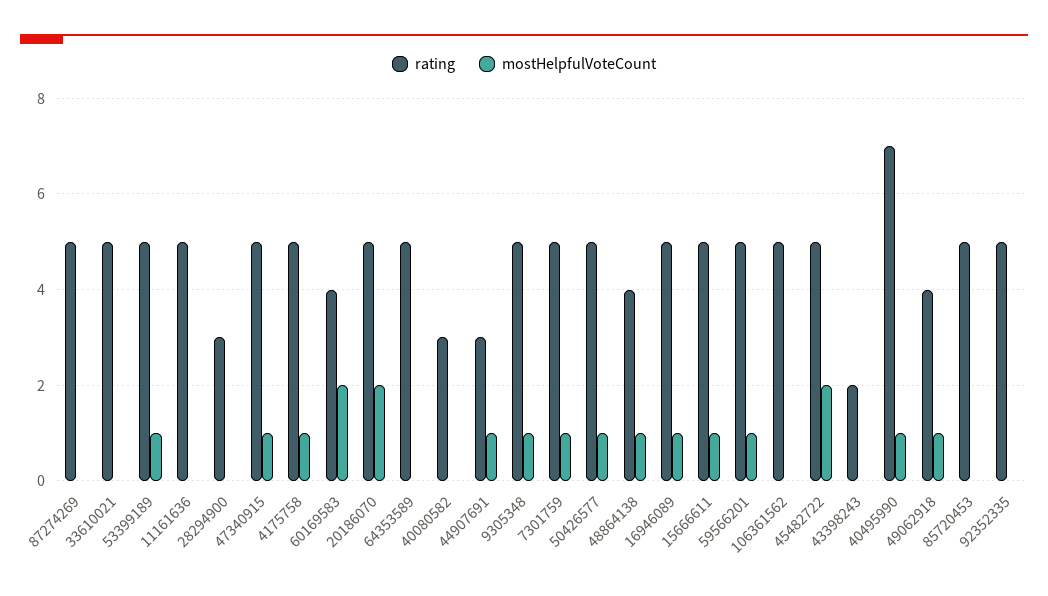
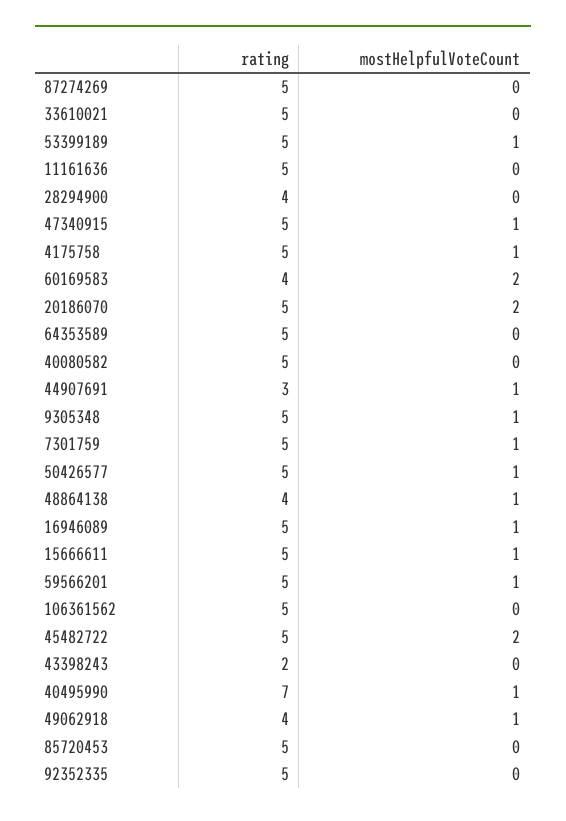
  {
    "rating": {
      "87274269": 5,
      "33610021": 5,
      "53399189": 5,
      "11161636": 5,
-     "28294900": 3,
+     "28294900": 4,
      "47340915": 5,
      "4175758": 5,
      "60169583": 4,
      "20186070": 5,
      "64353589": 5,
-     "40080582": 3,
+     "40080582": 5,
      "44907691": 3,
      "9305348": 5,
      "7301759": 5,
      "50426577": 5,
      "48864138": 4,
      "16946089": 5,
      "15666611": 5,
      "59566201": 5,
      "106361562": 5,
      "45482722": 5,
      "43398243": 2,
      "40495990": 7,
      "49062918": 4,
      "85720453": 5,
      "92352335": 5
    },
    "mostHelpfulVoteCount": {
      "87274269": 0,
      "33610021": 0,
      "53399189": 1,
      "11161636": 0,
      "28294900": 0,
      "47340915": 1,
      "4175758": 1,
      "60169583": 2,
      "20186070": 2,
      "64353589": 0,
      "40080582": 0,
      "44907691": 1,
      "9305348": 1,
      "7301759": 1,
      "50426577": 1,
      "48864138": 1,
      "16946089": 1,
      "15666611": 1,
      "59566201": 1,
      "106361562": 0,
      "45482722": 2,
      "43398243": 0,
      "40495990": 1,
      "49062918": 1,
      "85720453": 0,
      "92352335": 0
    }
  }

